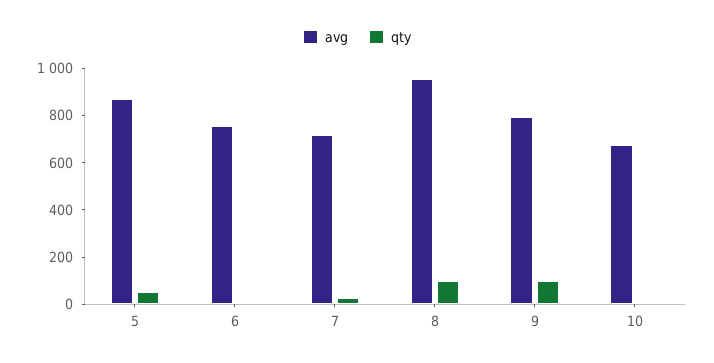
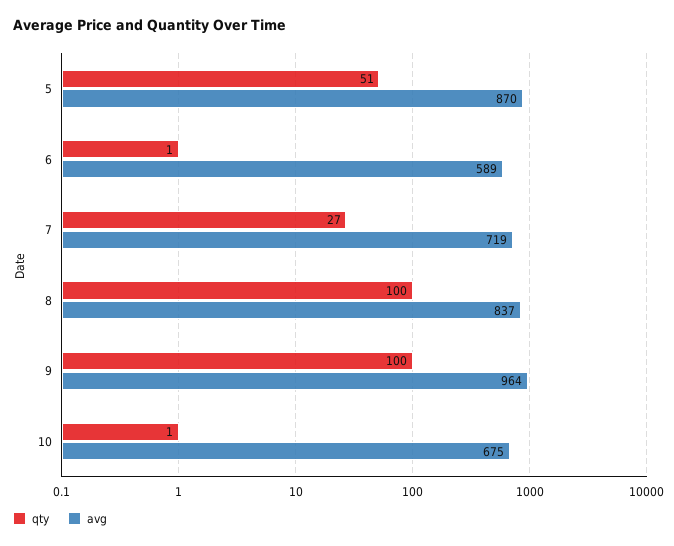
  {
    "avg": {
      "5": 870,
-     "6": 750,
+     "6": 589,
      "7": 719,
-     "8": 950,
+     "8": 837,
-     "9": 800,
+     "9": 964,
      "10": 675
    },
    "qty": {
      "5": 51,
      "6": 1,
      "7": 27,
      "8": 100,
      "9": 100,
      "10": 1
    }
  }

